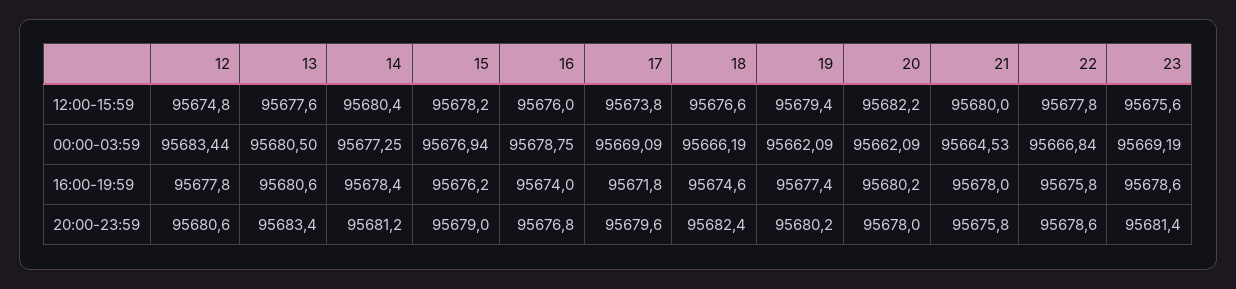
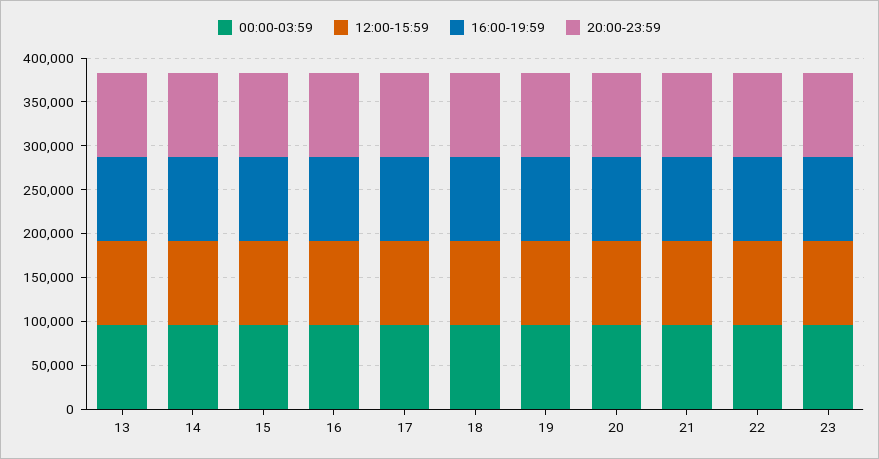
  {
    "12:00-15:59": {
-     "12": 95674.8,
      "13": 95677.6,
      "14": 95680.4,
      "15": 95678.2,
      "16": 95676,
      "17": 95673.8,
      "18": 95676.6,
      "19": 95679.4,
      "20": 95682.2,
      "21": 95680,
      "22": 95677.8,
      "23": 95675.6
    },
    "00:00-03:59": {
-     "12": 95683.44,
      "13": 95680.5,
      "14": 95677.25,
      "15": 95676.94,
      "16": 95678.75,
      "17": 95669.09,
      "18": 95666.19,
      "19": 95662.09,
      "20": 95662.09,
      "21": 95664.53,
      "22": 95666.84,
      "23": 95669.19
    },
    "16:00-19:59": {
-     "12": 95677.8,
      "13": 95680.6,
      "14": 95678.4,
      "15": 95676.2,
      "16": 95674,
      "17": 95671.8,
      "18": 95674.6,
      "19": 95677.4,
      "20": 95680.2,
      "21": 95678,
      "22": 95675.8,
      "23": 95678.6
    },
    "20:00-23:59": {
-     "12": 95680.6,
      "13": 95683.4,
      "14": 95681.2,
      "15": 95679,
      "16": 95676.8,
      "17": 95679.6,
      "18": 95682.4,
      "19": 95680.2,
      "20": 95678,
      "21": 95675.8,
      "22": 95678.6,
      "23": 95681.4
    }
  }

